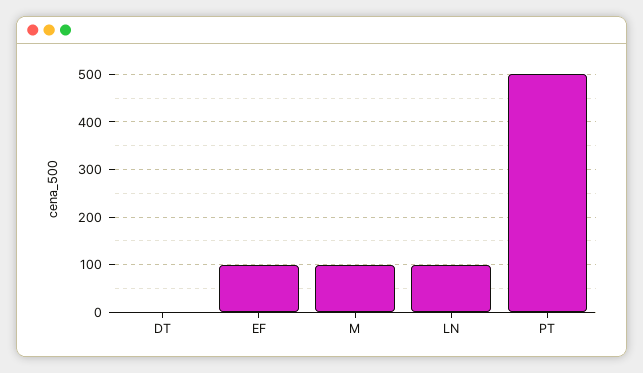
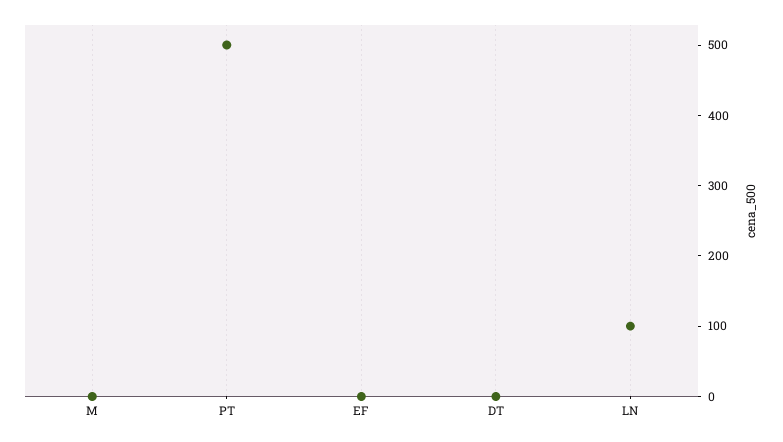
  {
    "DT": 0,
-   "EF": 100,
+   "EF": 0,
-   "M": 100,
+   "M": 0,
    "LN": 100,
    "PT": 500
  }

